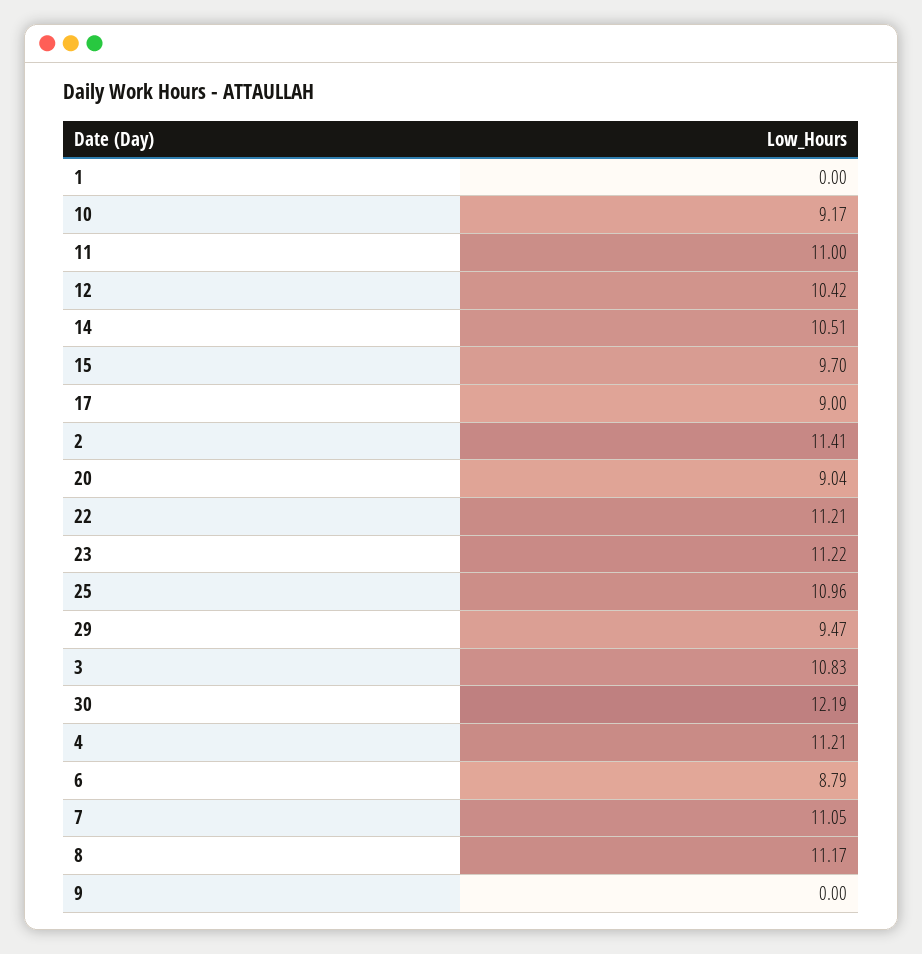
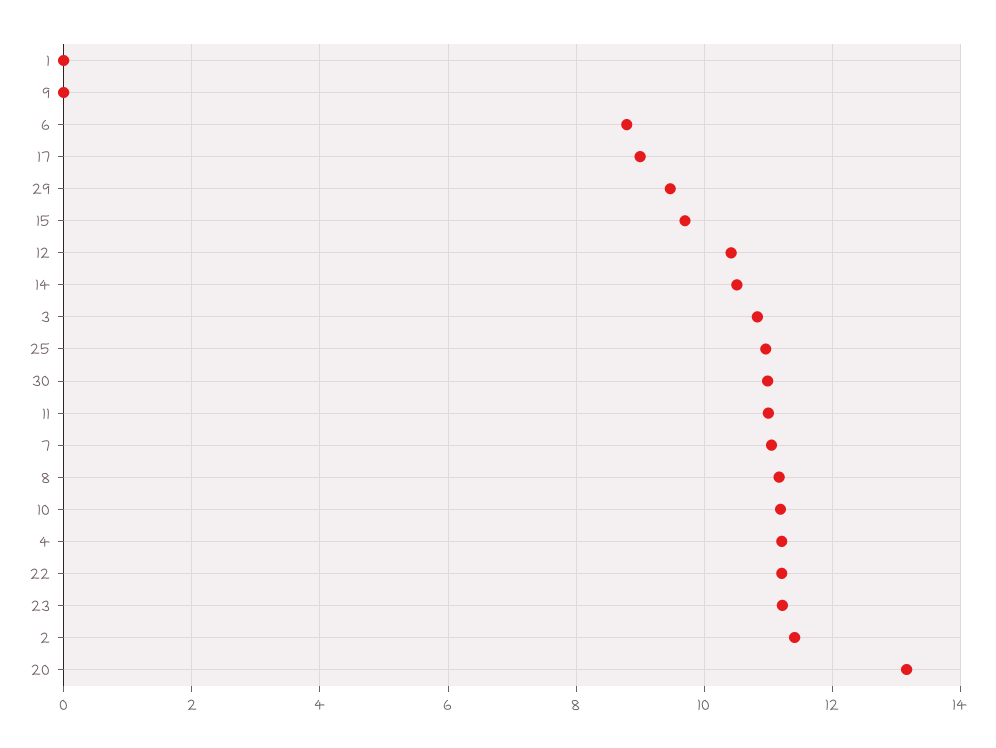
  {
    "1": 0,
-   "10": 9.17,
+   "10": 11.2,
    "11": 11,
    "12": 10.42,
    "14": 10.51,
    "15": 9.7,
    "17": 9,
    "2": 11.41,
-   "20": 9.04,
+   "20": 13.2,
    "22": 11.21,
    "23": 11.22,
    "25": 10.96,
    "29": 9.47,
    "3": 10.83,
-   "30": 12.19,
+   "30": 11,
    "4": 11.21,
    "6": 8.79,
    "7": 11.05,
    "8": 11.17,
    "9": 0
  }

